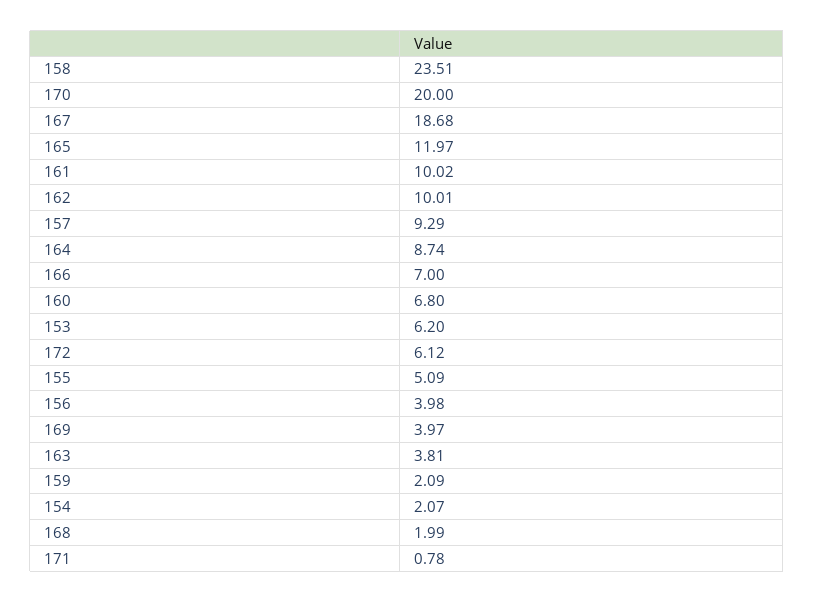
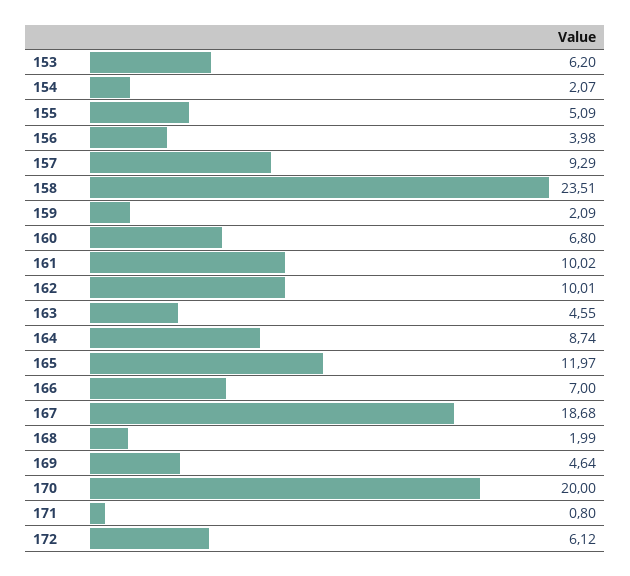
  {
    "158": 23.51,
    "170": 20,
    "167": 18.68,
    "165": 11.97,
    "161": 10.02,
    "162": 10.01,
    "157": 9.29,
    "164": 8.74,
    "166": 7,
    "160": 6.8,
    "153": 6.2,
    "172": 6.12,
    "155": 5.09,
    "156": 3.98,
-   "169": 3.97,
+   "169": 4.64,
-   "163": 3.81,
+   "163": 4.55,
    "159": 2.09,
    "154": 2.07,
    "168": 1.99,
-   "171": 0.78
+   "171": 0.8
  }

